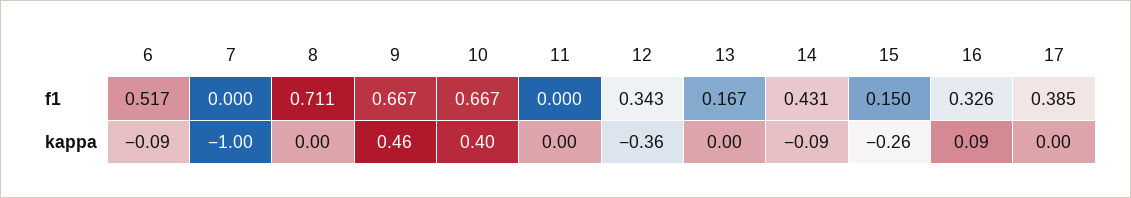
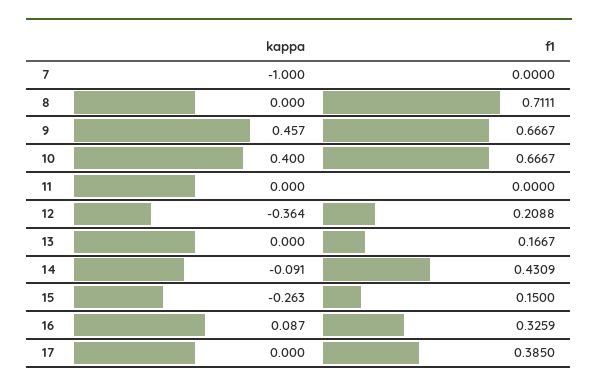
  {
-   "6": {
-     "f1": 0.517,
-     "kappa": -0.09
-   },
    "7": {
      "f1": 0,
      "kappa": -1
    },
    "8": {
      "f1": 0.7111,
      "kappa": 0
    },
    "9": {
      "f1": 0.6667,
      "kappa": 0.457
    },
    "10": {
      "f1": 0.6667,
      "kappa": 0.4
    },
    "11": {
      "f1": 0,
      "kappa": 0
    },
    "12": {
-     "f1": 0.343,
+     "f1": 0.2088,
      "kappa": -0.364
    },
    "13": {
      "f1": 0.1667,
      "kappa": 0
    },
    "14": {
      "f1": 0.4309,
      "kappa": -0.091
    },
    "15": {
      "f1": 0.15,
      "kappa": -0.263
    },
    "16": {
      "f1": 0.3259,
      "kappa": 0.087
    },
    "17": {
      "f1": 0.385,
      "kappa": 0
    }
  }

